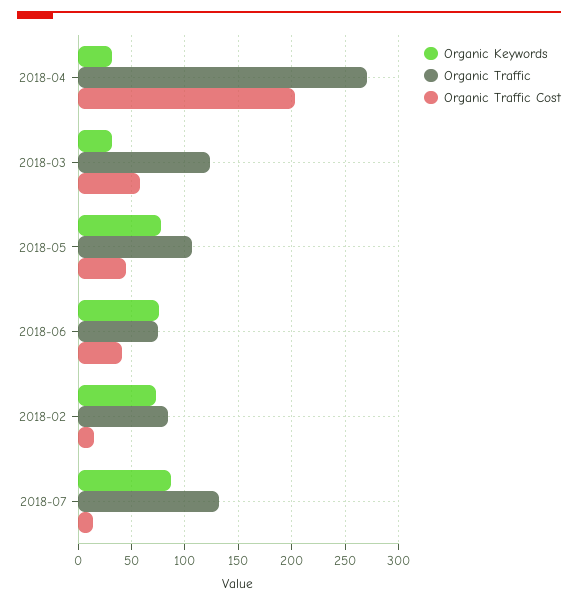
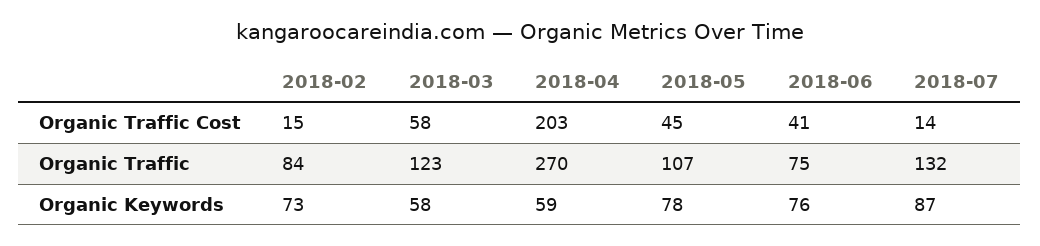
  {
    "Organic Keywords": {
-     "2018-04": 30,
+     "2018-04": 59,
-     "2018-03": 30,
+     "2018-03": 58,
      "2018-05": 78,
      "2018-06": 76,
      "2018-02": 73,
      "2018-07": 87
    },
    "Organic Traffic": {
      "2018-04": 270,
      "2018-03": 123,
      "2018-05": 107,
      "2018-06": 75,
      "2018-02": 84,
      "2018-07": 132
    },
    "Organic Traffic Cost": {
      "2018-04": 203,
      "2018-03": 58,
      "2018-05": 45,
      "2018-06": 41,
      "2018-02": 15,
      "2018-07": 14
    }
  }

